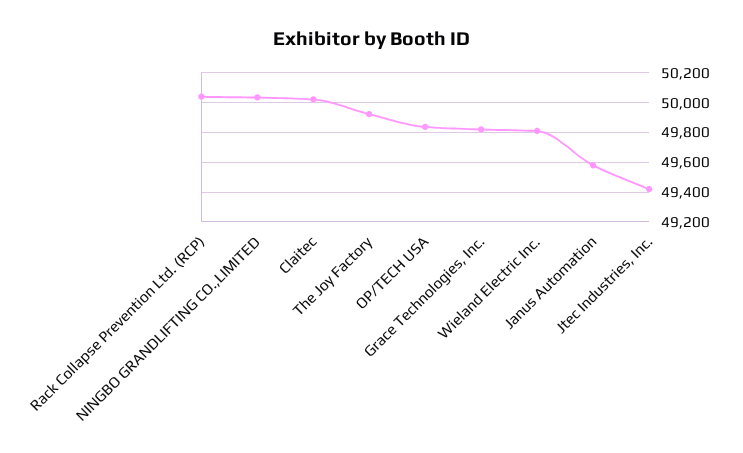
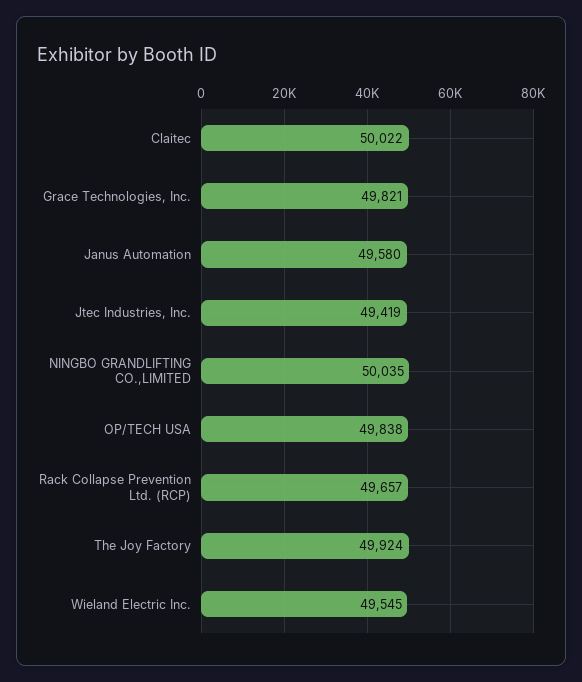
  {
-   "Rack Collapse Prevention Ltd. (RCP)": 50050,
+   "Rack Collapse Prevention Ltd. (RCP)": 49657,
    "NINGBO GRANDLIFTING CO.,LIMITED": 50035,
    "Claitec": 50022,
    "The Joy Factory": 49924,
    "OP/TECH USA": 49838,
    "Grace Technologies, Inc.": 49821,
-   "Wieland Electric Inc.": 49800,
+   "Wieland Electric Inc.": 49545,
    "Janus Automation": 49580,
    "Jtec Industries, Inc.": 49419
  }

